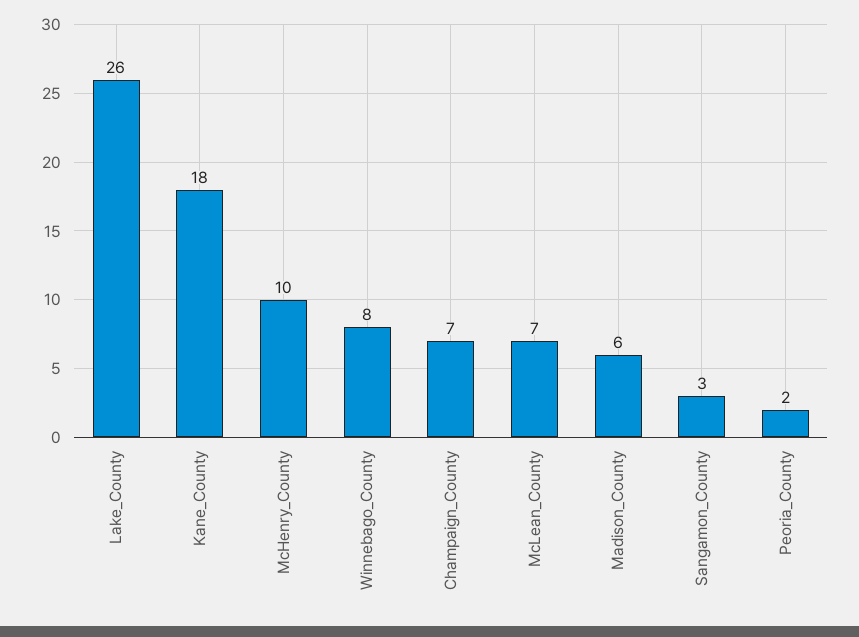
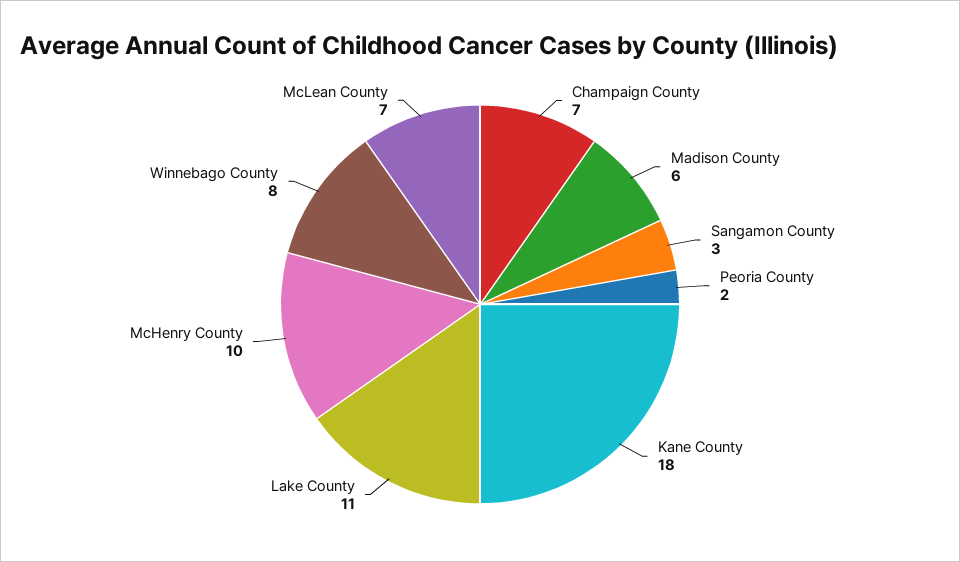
  {
-   "Lake_County": 26,
+   "Lake_County": 11,
    "Kane_County": 18,
    "McHenry_County": 10,
    "Winnebago_County": 8,
    "Champaign_County": 7,
    "McLean_County": 7,
    "Madison_County": 6,
    "Sangamon_County": 3,
    "Peoria_County": 2
  }

